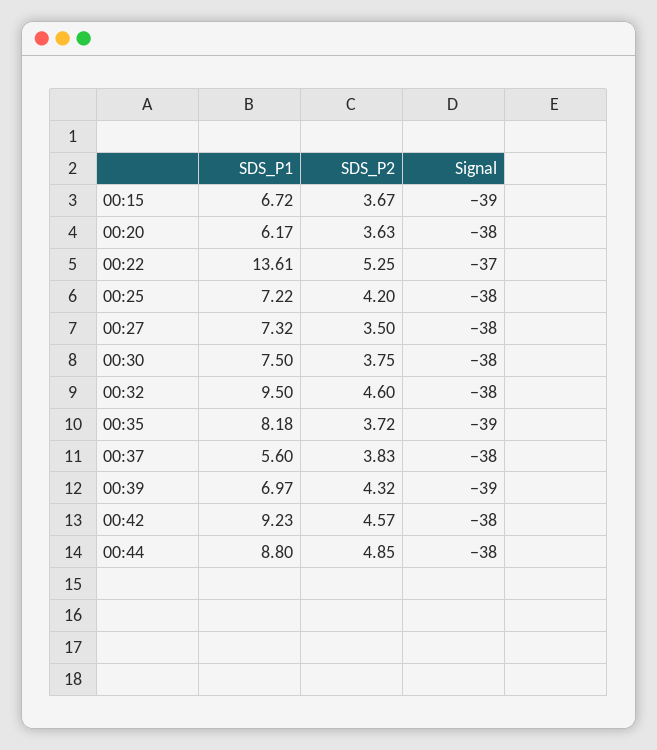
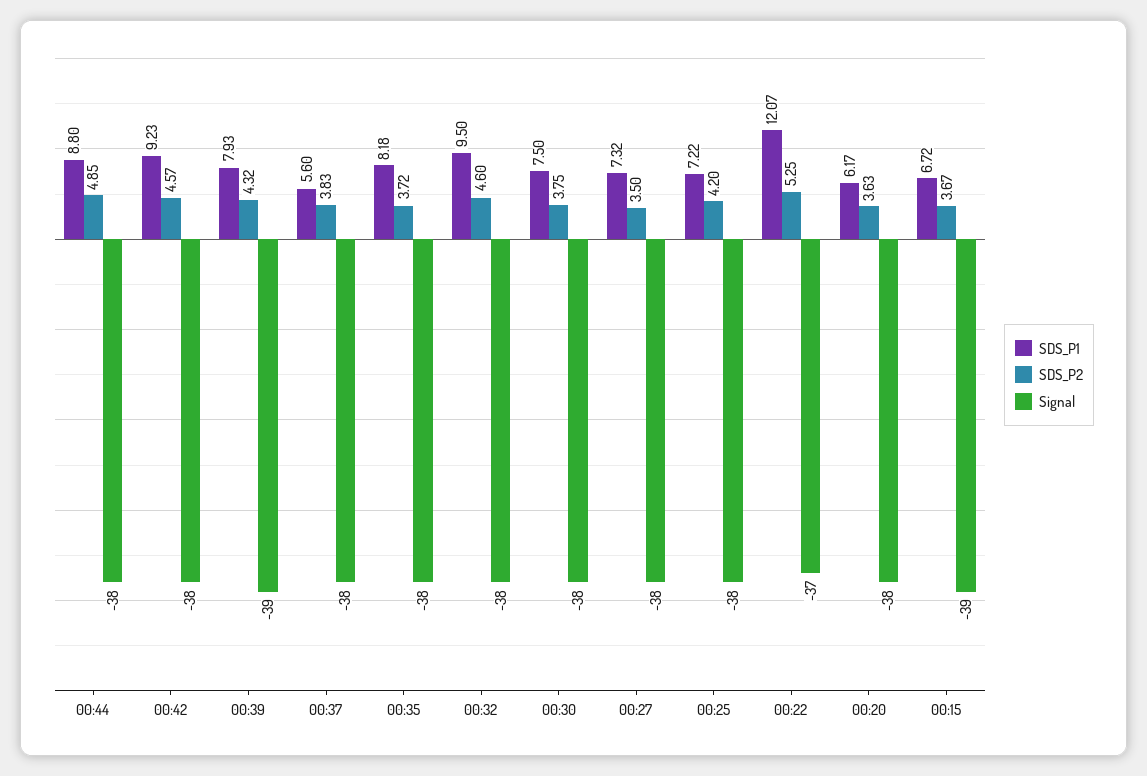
  {
    "SDS_P1": {
      "00:15": 6.72,
      "00:20": 6.17,
-     "00:22": 13.61,
+     "00:22": 12.07,
      "00:25": 7.22,
      "00:27": 7.32,
      "00:30": 7.5,
      "00:32": 9.5,
      "00:35": 8.18,
      "00:37": 5.6,
-     "00:39": 6.97,
+     "00:39": 7.93,
      "00:42": 9.23,
      "00:44": 8.8
    },
    "SDS_P2": {
      "00:15": 3.67,
      "00:20": 3.63,
      "00:22": 5.25,
      "00:25": 4.2,
      "00:27": 3.5,
      "00:30": 3.75,
      "00:32": 4.6,
      "00:35": 3.72,
      "00:37": 3.83,
      "00:39": 4.32,
      "00:42": 4.57,
      "00:44": 4.85
    },
    "Signal": {
      "00:15": -39,
      "00:20": -38,
      "00:22": -37,
      "00:25": -38,
      "00:27": -38,
      "00:30": -38,
      "00:32": -38,
-     "00:35": -39,
+     "00:35": -38,
      "00:37": -38,
      "00:39": -39,
      "00:42": -38,
      "00:44": -38
    }
  }

